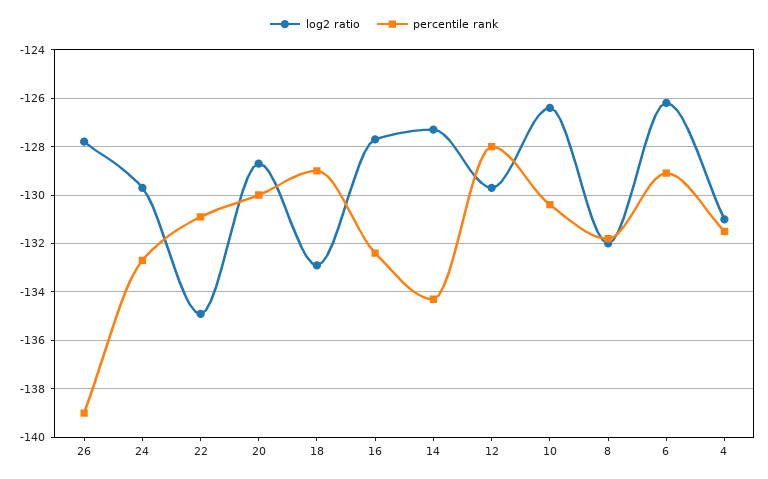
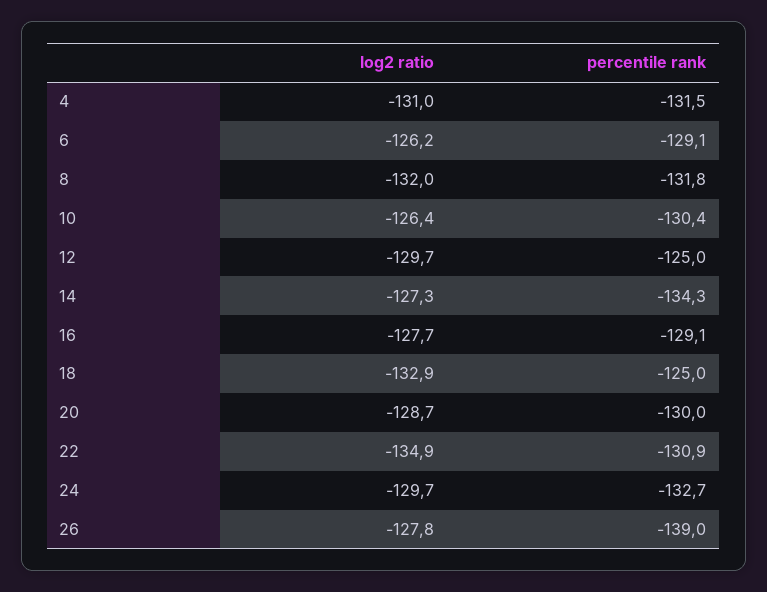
  {
    "log2 ratio": {
      "26": -127.8,
      "24": -129.7,
      "22": -134.9,
      "20": -128.7,
      "18": -132.9,
      "16": -127.7,
      "14": -127.3,
      "12": -129.7,
      "10": -126.4,
      "8": -132,
      "6": -126.2,
      "4": -131
    },
    "percentile rank": {
      "26": -139,
      "24": -132.7,
      "22": -130.9,
      "20": -130,
-     "18": -129,
+     "18": -125,
-     "16": -132.5,
+     "16": -129.1,
      "14": -134.3,
-     "12": -128,
+     "12": -125,
      "10": -130.4,
      "8": -131.8,
      "6": -129.1,
      "4": -131.5
    }
  }

